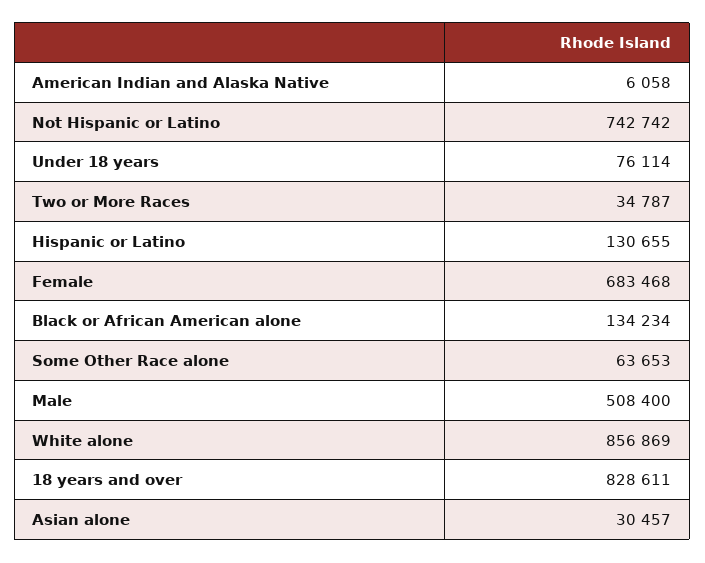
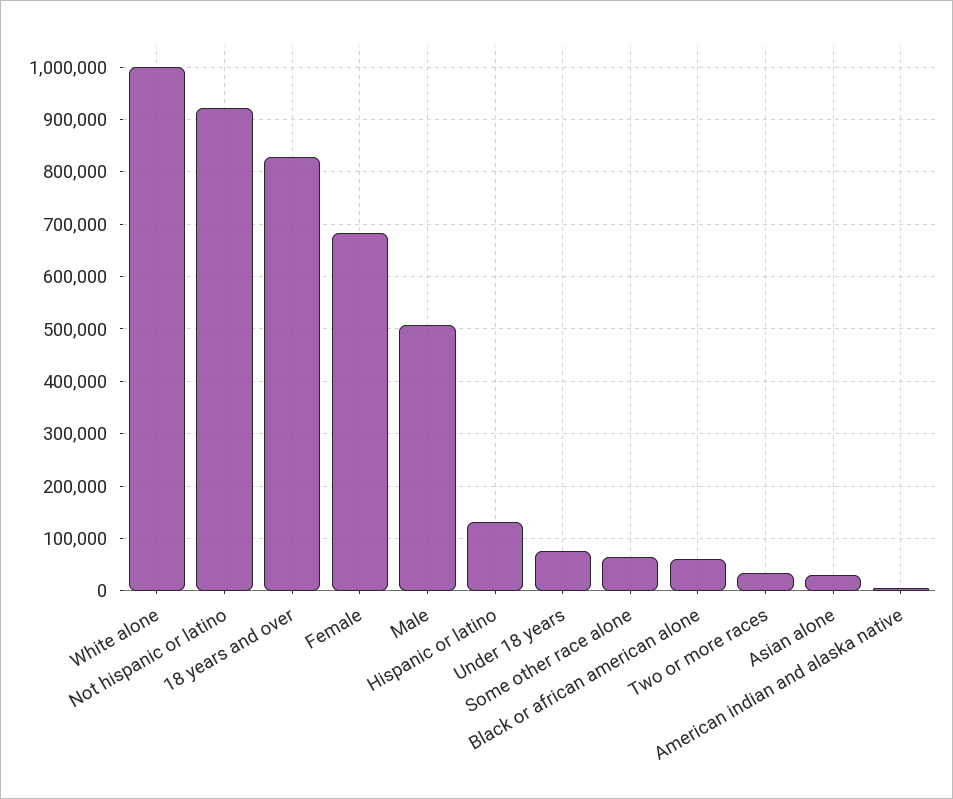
  {
    "American Indian and Alaska Native": 6058,
-   "Not Hispanic or Latino": 742742,
+   "Not Hispanic or Latino": 920000,
    "Under 18 years": 76114,
    "Two or More Races": 34787,
    "Hispanic or Latino": 130655,
    "Female": 683468,
-   "Black or African American alone": 134234,
+   "Black or African American alone": 60000,
    "Some Other Race alone": 63653,
    "Male": 508400,
-   "White alone": 856869,
+   "White alone": 1000000,
    "18 years and over": 828611,
    "Asian alone": 30457
  }

